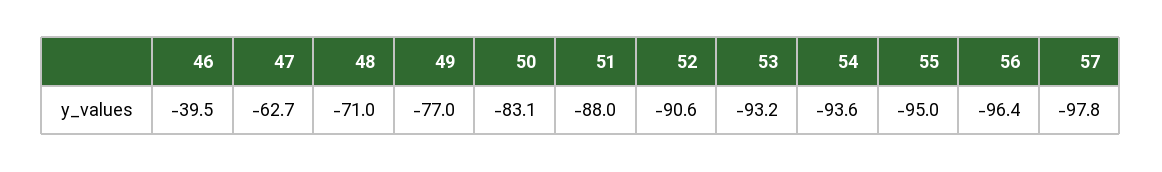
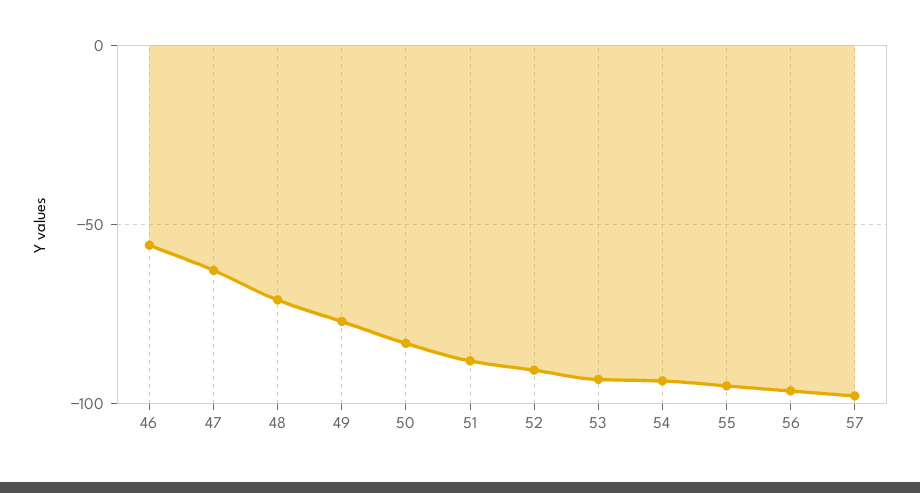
  {
-   "46": -39.5,
+   "46": -55,
    "47": -62.7,
    "48": -71,
    "49": -77,
    "50": -83.1,
    "51": -88,
    "52": -90.6,
    "53": -93.2,
    "54": -93.6,
    "55": -95,
    "56": -96.4,
    "57": -97.8
  }

